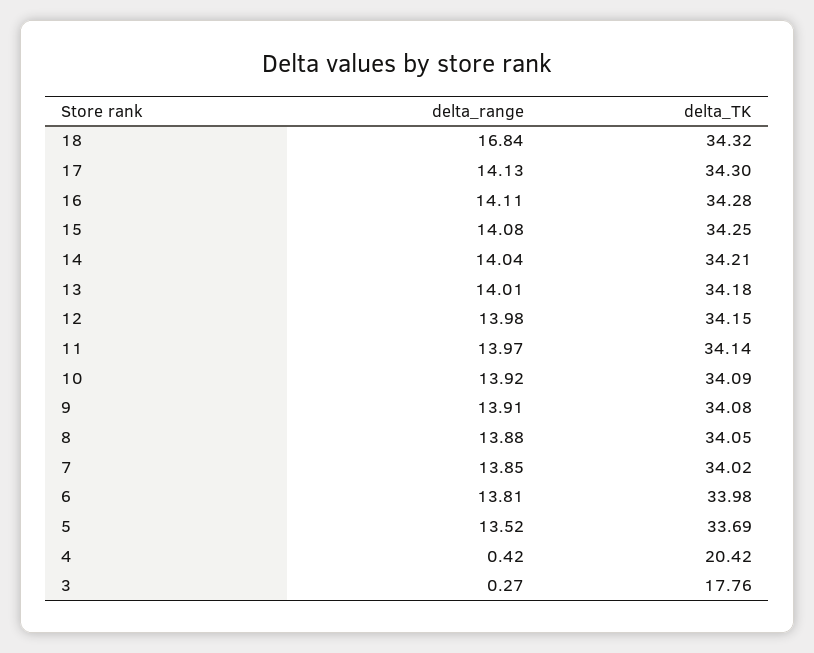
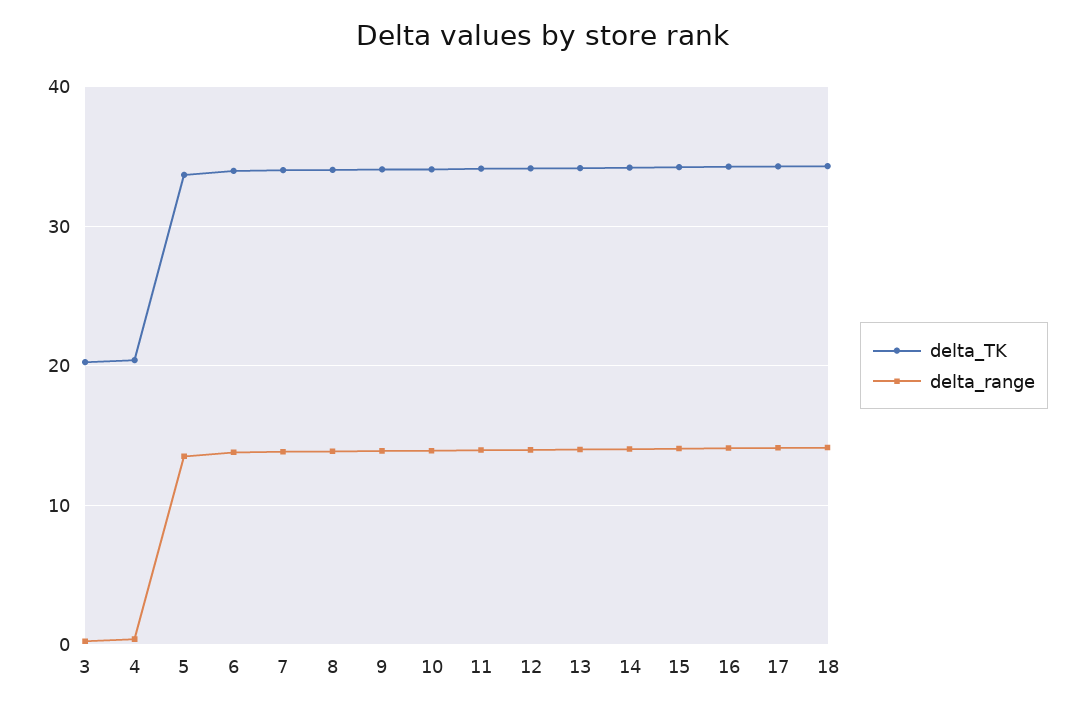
  {
    "delta_range": {
-     "18": 16.84,
+     "18": 14,
      "17": 14.13,
      "16": 14.11,
      "15": 14.08,
      "14": 14.04,
      "13": 14.01,
      "12": 13.98,
      "11": 13.97,
      "10": 13.92,
      "9": 13.91,
      "8": 13.88,
      "7": 13.85,
      "6": 13.81,
      "5": 13.52,
      "4": 0.42,
      "3": 0.27
    },
    "delta_TK": {
      "18": 34.32,
      "17": 34.3,
      "16": 34.28,
      "15": 34.25,
      "14": 34.21,
      "13": 34.18,
      "12": 34.15,
      "11": 34.14,
      "10": 34.09,
      "9": 34.08,
      "8": 34.05,
      "7": 34.02,
      "6": 33.98,
      "5": 33.69,
      "4": 20.42,
-     "3": 17.76
+     "3": 20
    }
  }

